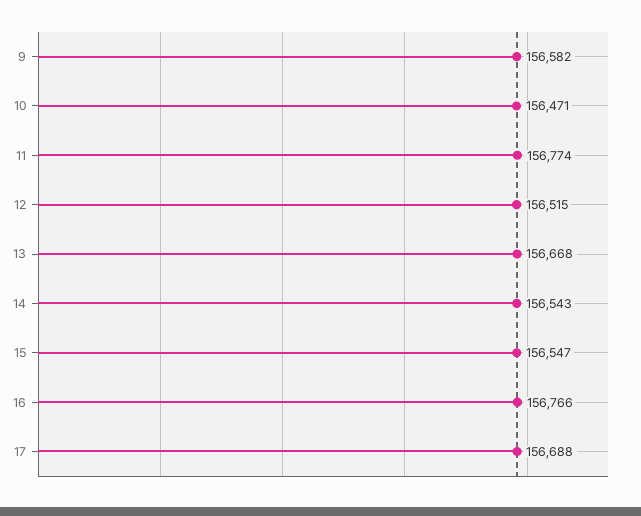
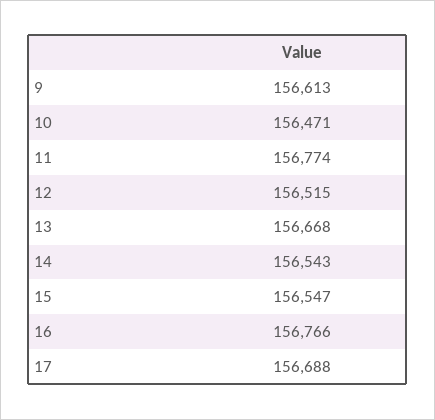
  {
-   "9": 156582,
+   "9": 156613,
    "10": 156471,
    "11": 156774,
    "12": 156515,
    "13": 156668,
    "14": 156543,
    "15": 156547,
    "16": 156766,
    "17": 156688
  }

